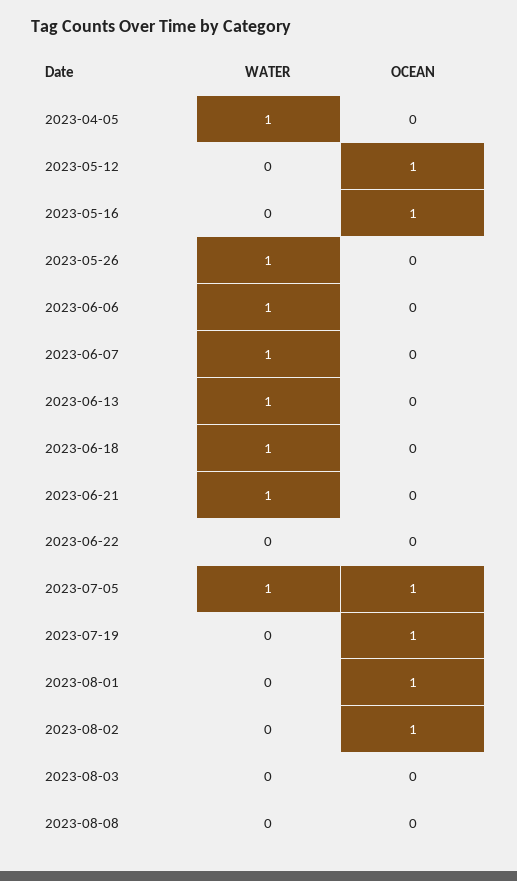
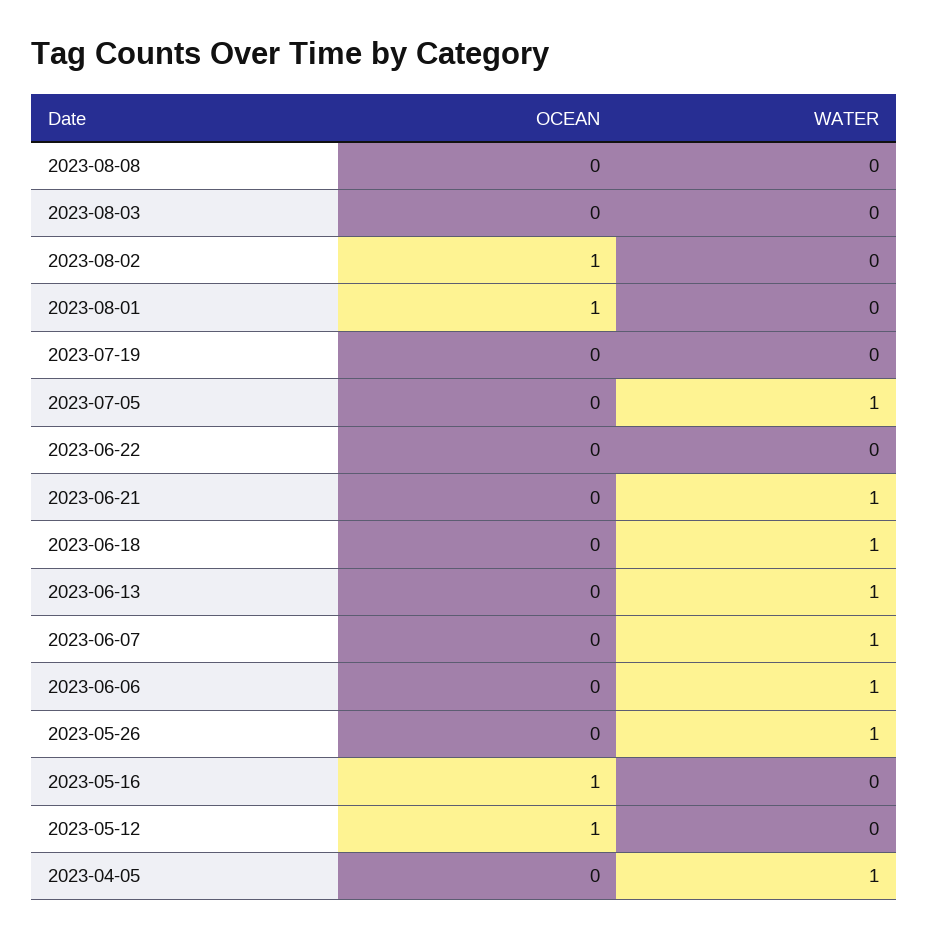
  {
    "WATER": {
      "2023-04-05": 1,
      "2023-05-12": 0,
      "2023-05-16": 0,
      "2023-05-26": 1,
      "2023-06-06": 1,
      "2023-06-07": 1,
      "2023-06-13": 1,
      "2023-06-18": 1,
      "2023-06-21": 1,
      "2023-06-22": 0,
      "2023-07-05": 1,
      "2023-07-19": 0,
      "2023-08-01": 0,
      "2023-08-02": 0,
      "2023-08-03": 0,
      "2023-08-08": 0
    },
    "OCEAN": {
      "2023-04-05": 0,
      "2023-05-12": 1,
      "2023-05-16": 1,
      "2023-05-26": 0,
      "2023-06-06": 0,
      "2023-06-07": 0,
      "2023-06-13": 0,
      "2023-06-18": 0,
      "2023-06-21": 0,
      "2023-06-22": 0,
-     "2023-07-05": 1,
+     "2023-07-05": 0,
-     "2023-07-19": 1,
+     "2023-07-19": 0,
      "2023-08-01": 1,
      "2023-08-02": 1,
      "2023-08-03": 0,
      "2023-08-08": 0
    }
  }

